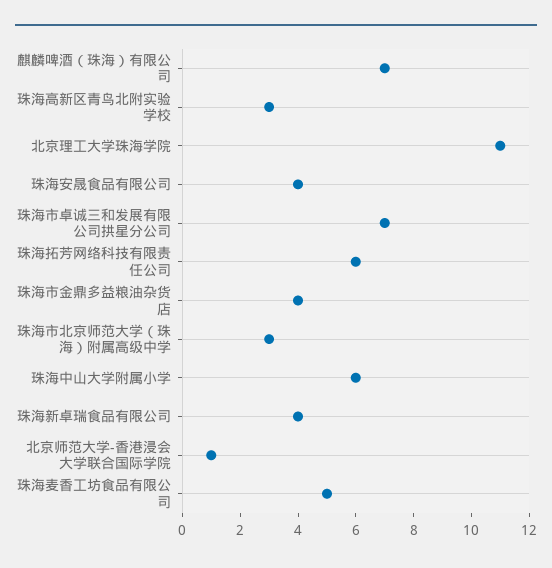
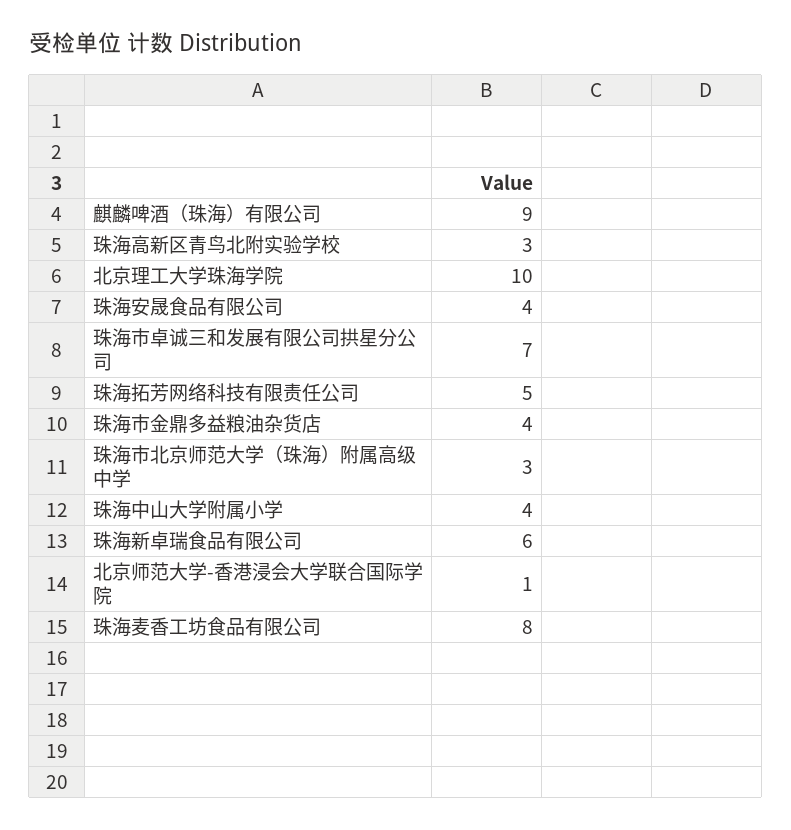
  {
-   "麒麟啤酒（珠海）有限公司": 7,
+   "麒麟啤酒（珠海）有限公司": 9,
    "珠海高新区青鸟北附实验学校": 3,
-   "北京理工大学珠海学院": 11,
+   "北京理工大学珠海学院": 10,
    "珠海安晟食品有限公司": 4,
    "珠海市卓诚三和发展有限公司拱星分公司": 7,
-   "珠海拓芳网络科技有限责任公司": 6,
+   "珠海拓芳网络科技有限责任公司": 5,
    "珠海市金鼎多益粮油杂货店": 4,
    "珠海市北京师范大学（珠海）附属高级中学": 3,
-   "珠海中山大学附属小学": 6,
+   "珠海中山大学附属小学": 4,
-   "珠海新卓瑞食品有限公司": 4,
+   "珠海新卓瑞食品有限公司": 6,
    "北京师范大学-香港浸会大学联合国际学院": 1,
-   "珠海麦香工坊食品有限公司": 5
+   "珠海麦香工坊食品有限公司": 8
  }

